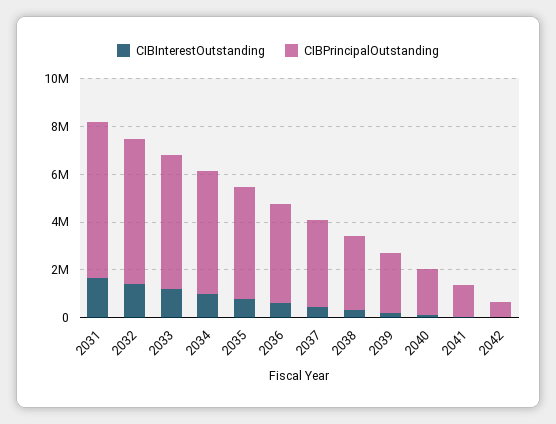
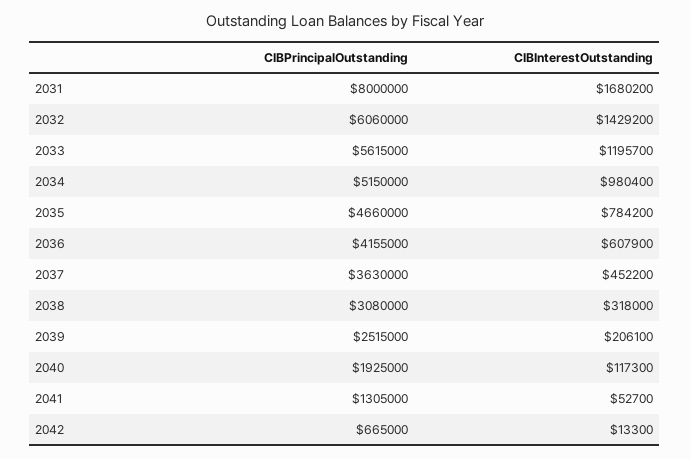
  {
    "CIBInterestOutstanding": {
      "2031": 1680200,
      "2032": 1429200,
      "2033": 1195700,
      "2034": 980400,
      "2035": 784200,
      "2036": 607900,
      "2037": 452200,
      "2038": 318000,
      "2039": 206100,
      "2040": 117300,
      "2041": 52700,
      "2042": 13300
    },
    "CIBPrincipalOutstanding": {
-     "2031": 6500000,
+     "2031": 8000000,
      "2032": 6060000,
      "2033": 5615000,
      "2034": 5150000,
      "2035": 4660000,
      "2036": 4155000,
      "2037": 3630000,
      "2038": 3080000,
      "2039": 2515000,
      "2040": 1925000,
      "2041": 1305000,
      "2042": 665000
    }
  }

